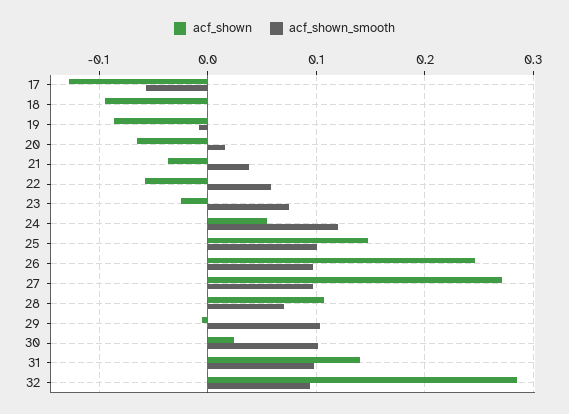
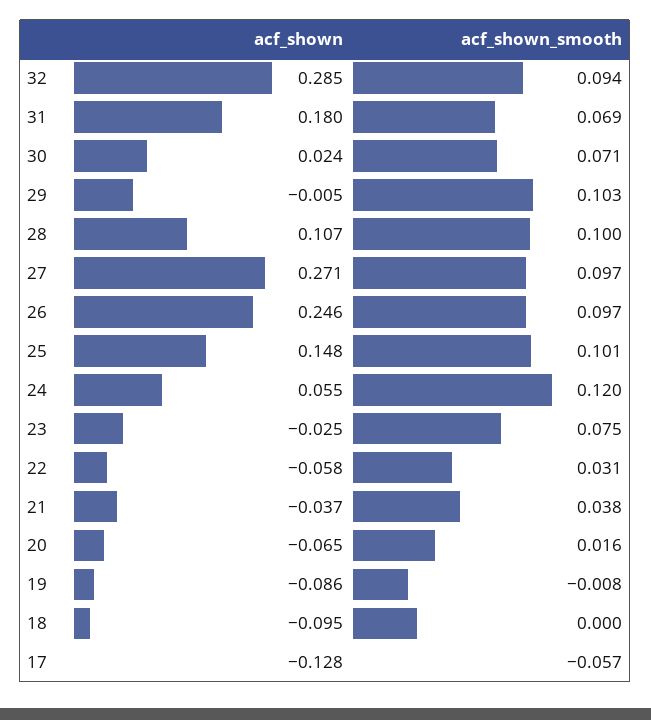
  {
    "acf_shown": {
      "17": -0.128,
      "18": -0.095,
      "19": -0.086,
      "20": -0.065,
      "21": -0.037,
      "22": -0.058,
      "23": -0.025,
      "24": 0.055,
      "25": 0.148,
      "26": 0.246,
      "27": 0.271,
      "28": 0.107,
      "29": -0.005,
      "30": 0.024,
-     "31": 0.14,
+     "31": 0.18,
      "32": 0.285
    },
    "acf_shown_smooth": {
      "17": -0.057,
      "18": 0,
      "19": -0.008,
      "20": 0.016,
      "21": 0.038,
-     "22": 0.06,
+     "22": 0.031,
      "23": 0.075,
      "24": 0.12,
      "25": 0.101,
      "26": 0.097,
      "27": 0.097,
-     "28": 0.07,
+     "28": 0.1,
      "29": 0.103,
-     "30": 0.1,
+     "30": 0.071,
-     "31": 0.1,
+     "31": 0.069,
      "32": 0.094
    }
  }

